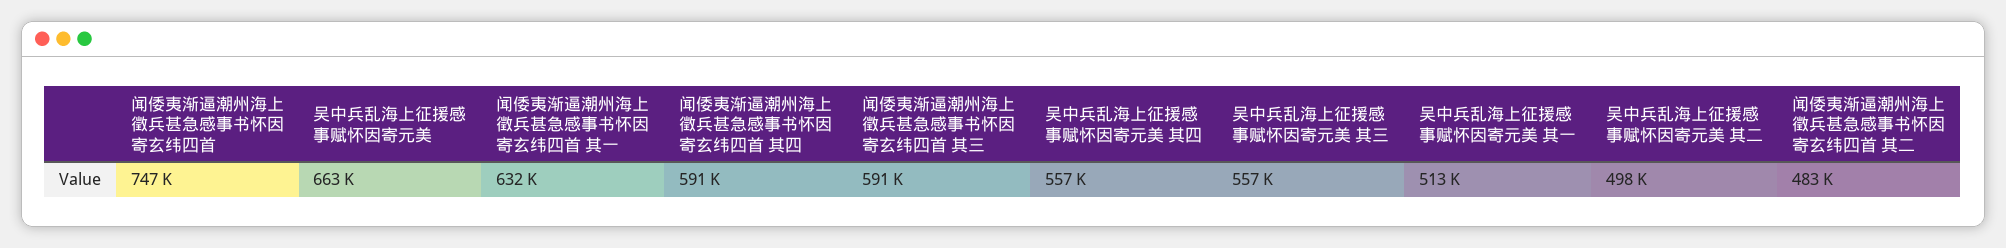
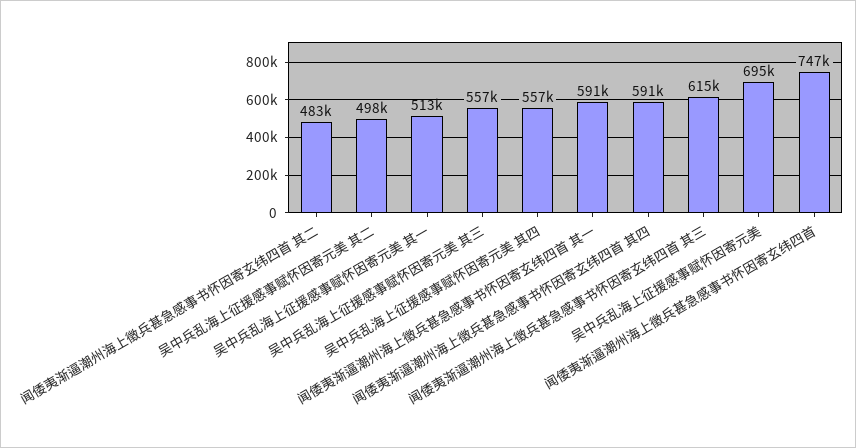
  {
    "闻倭夷渐逼潮州海上徵兵甚急感事书怀因寄玄纬四首": 747000,
-   "吴中兵乱海上征援感事赋怀因寄元美": 663000,
+   "吴中兵乱海上征援感事赋怀因寄元美": 695000,
-   "闻倭夷渐逼潮州海上徵兵甚急感事书怀因寄玄纬四首 其一": 632000,
+   "闻倭夷渐逼潮州海上徵兵甚急感事书怀因寄玄纬四首 其一": 591000,
    "闻倭夷渐逼潮州海上徵兵甚急感事书怀因寄玄纬四首 其四": 591000,
-   "闻倭夷渐逼潮州海上徵兵甚急感事书怀因寄玄纬四首 其三": 591000,
+   "闻倭夷渐逼潮州海上徵兵甚急感事书怀因寄玄纬四首 其三": 615000,
    "吴中兵乱海上征援感事赋怀因寄元美 其四": 557000,
    "吴中兵乱海上征援感事赋怀因寄元美 其三": 557000,
    "吴中兵乱海上征援感事赋怀因寄元美 其一": 513000,
    "吴中兵乱海上征援感事赋怀因寄元美 其二": 498000,
    "闻倭夷渐逼潮州海上徵兵甚急感事书怀因寄玄纬四首 其二": 483000
  }

